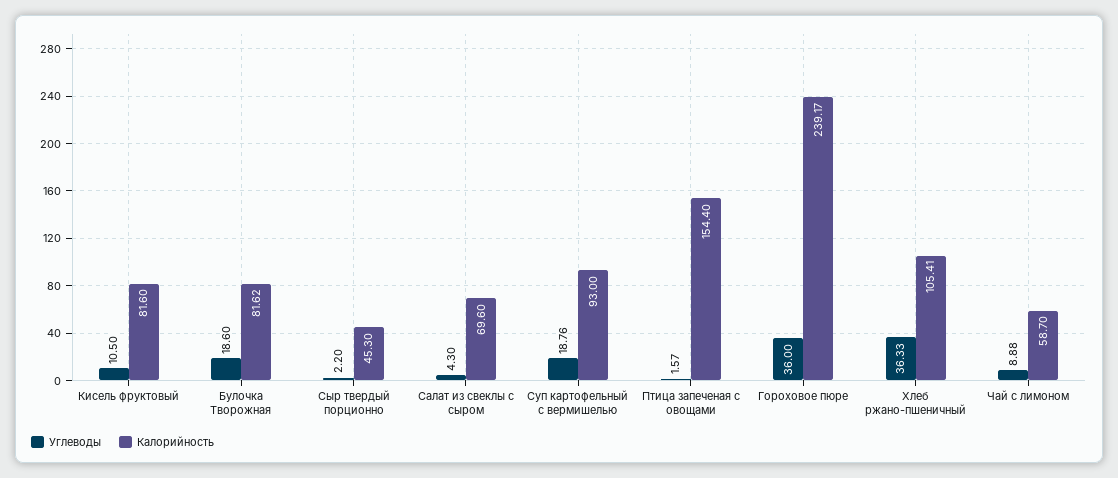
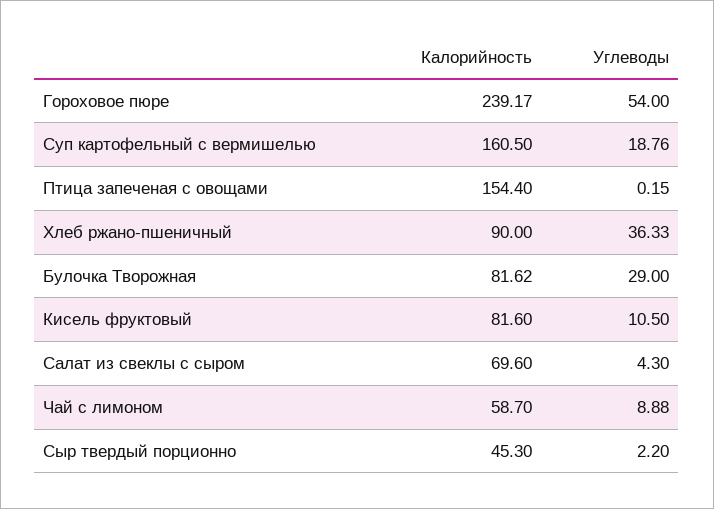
  {
    "Углеводы": {
      "Кисель фруктовый": 10.5,
-     "Булочка Творожная": 18.6,
+     "Булочка Творожная": 29,
      "Сыр твердый порционно": 2.2,
      "Салат из свеклы с сыром": 4.3,
      "Суп картофельный с вермишелью": 18.76,
-     "Птица запеченая с овощами": 1.57,
+     "Птица запеченая с овощами": 0.15,
-     "Гороховое пюре": 36,
+     "Гороховое пюре": 54,
      "Хлеб ржано-пшеничный": 36.33,
      "Чай с лимоном": 8.88
    },
    "Калорийность": {
      "Кисель фруктовый": 81.6,
      "Булочка Творожная": 81.62,
      "Сыр твердый порционно": 45.3,
      "Салат из свеклы с сыром": 69.6,
-     "Суп картофельный с вермишелью": 93,
+     "Суп картофельный с вермишелью": 160.5,
      "Птица запеченая с овощами": 154.4,
      "Гороховое пюре": 239.17,
-     "Хлеб ржано-пшеничный": 105.41,
+     "Хлеб ржано-пшеничный": 90,
      "Чай с лимоном": 58.7
    }
  }

